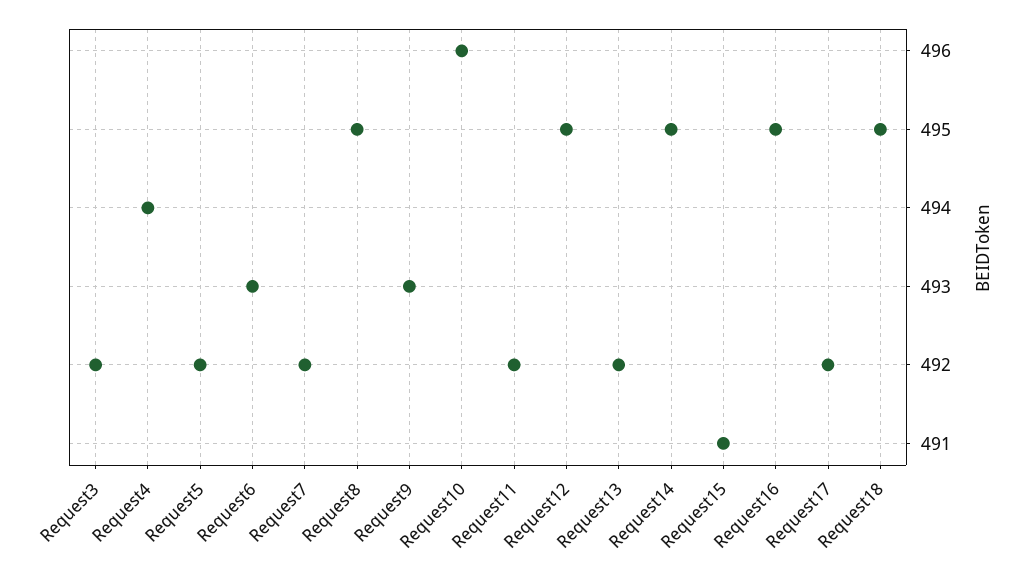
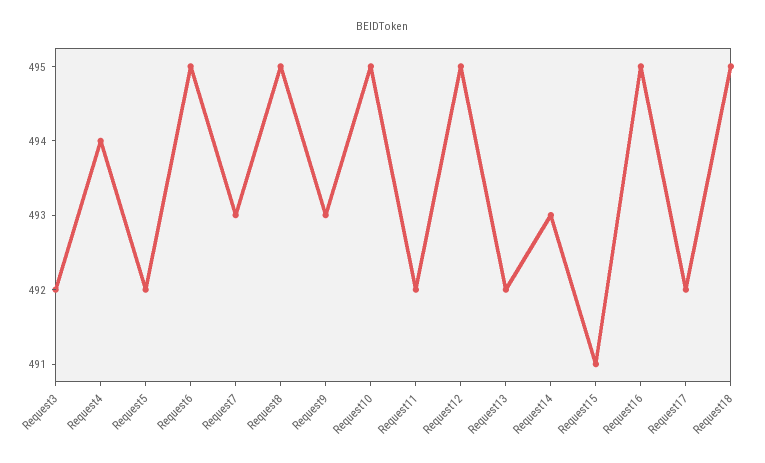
  {
    "Request3": 492,
    "Request4": 494,
    "Request5": 492,
-   "Request6": 493,
+   "Request6": 495,
-   "Request7": 492,
+   "Request7": 493,
    "Request8": 495,
    "Request9": 493,
-   "Request10": 496,
+   "Request10": 495,
    "Request11": 492,
    "Request12": 495,
    "Request13": 492,
-   "Request14": 495,
+   "Request14": 493,
    "Request15": 491,
    "Request16": 495,
    "Request17": 492,
    "Request18": 495
  }

